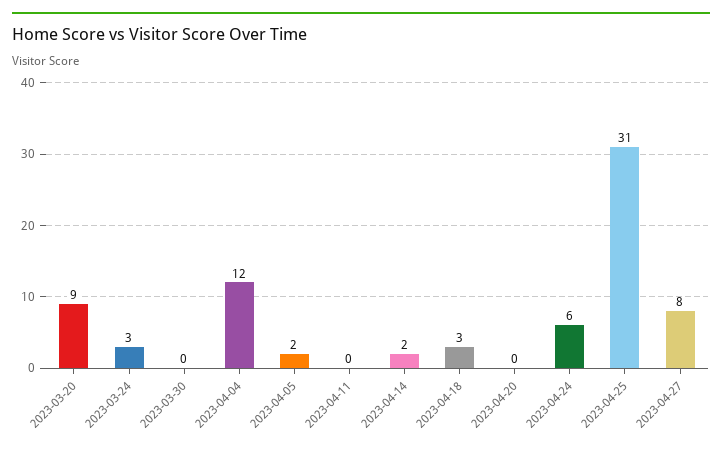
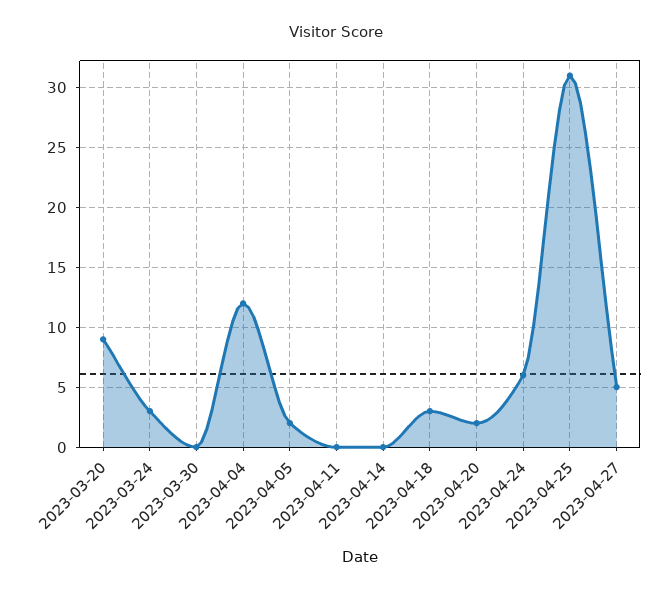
  {
    "2023-03-20": 9,
    "2023-03-24": 3,
    "2023-03-30": 0,
    "2023-04-04": 12,
    "2023-04-05": 2,
    "2023-04-11": 0,
-   "2023-04-14": 2,
+   "2023-04-14": 0,
    "2023-04-18": 3,
-   "2023-04-20": 0,
+   "2023-04-20": 2,
    "2023-04-24": 6,
    "2023-04-25": 31,
-   "2023-04-27": 8
+   "2023-04-27": 5
  }

